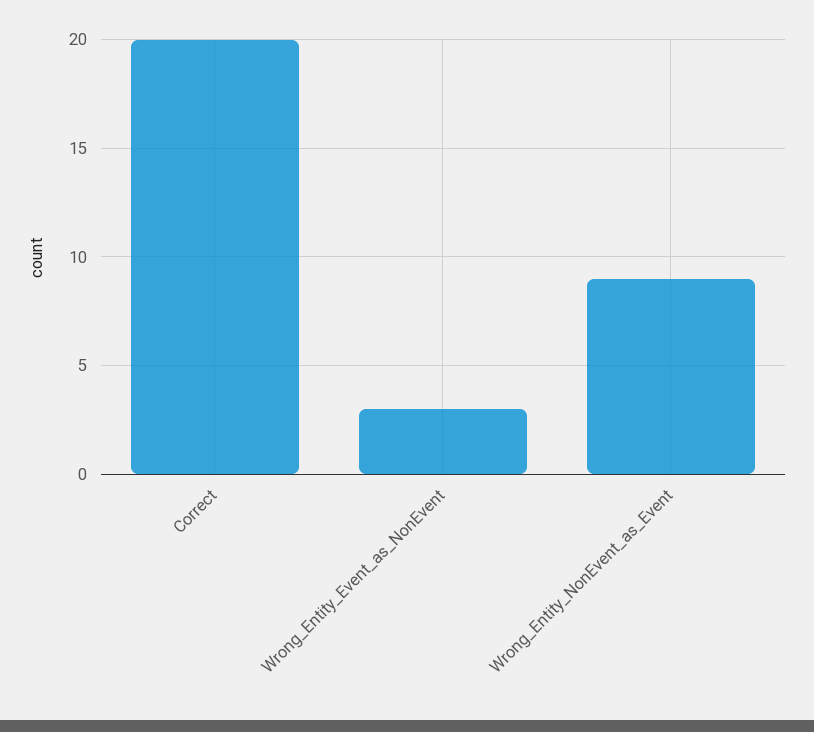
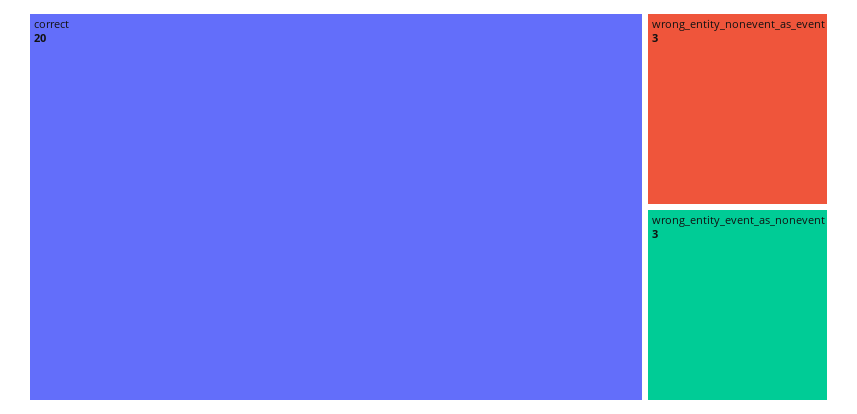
  {
    "Correct": 20,
    "Wrong_Entity_Event_as_NonEvent": 3,
-   "Wrong_Entity_NonEvent_as_Event": 9
+   "Wrong_Entity_NonEvent_as_Event": 3
  }

